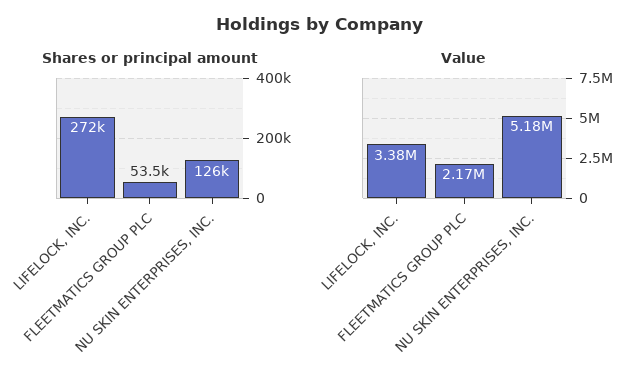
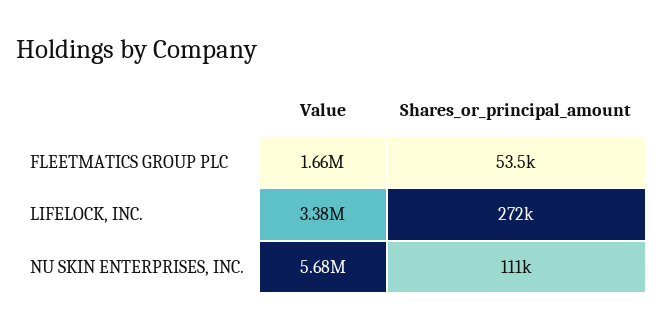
  {
    "Shares or principal amount": {
      "LIFELOCK, INC.": 272000,
      "FLEETMATICS GROUP PLC": 53500,
-     "NU SKIN ENTERPRISES, INC.": 126000
+     "NU SKIN ENTERPRISES, INC.": 111000
    },
    "Value": {
      "LIFELOCK, INC.": 3380000,
-     "FLEETMATICS GROUP PLC": 2170000,
+     "FLEETMATICS GROUP PLC": 1660000,
-     "NU SKIN ENTERPRISES, INC.": 5180000
+     "NU SKIN ENTERPRISES, INC.": 5680000
    }
  }

